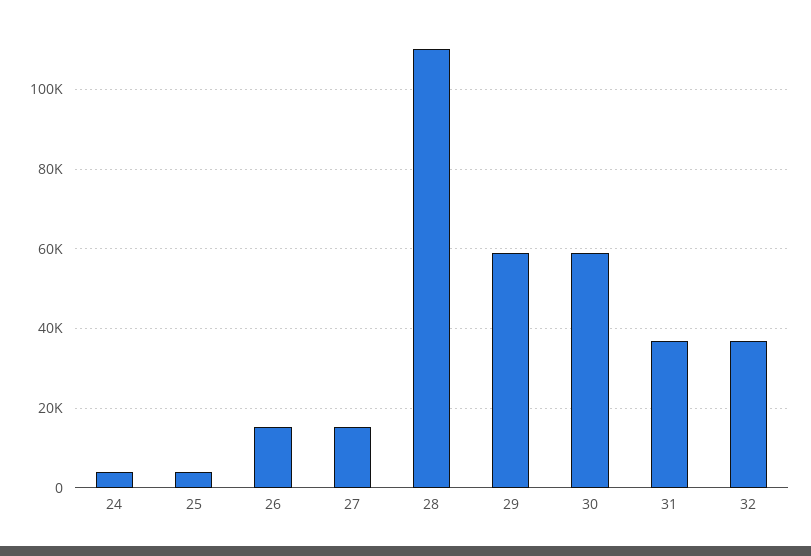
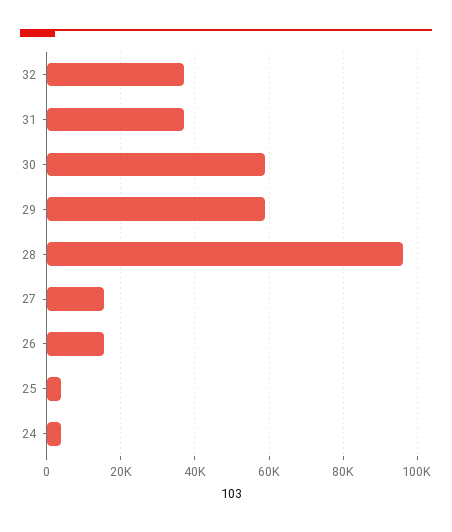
  {
    "24": 4000,
    "25": 4000,
    "26": 16000,
    "27": 16000,
-   "28": 110000,
+   "28": 96000,
    "29": 58000,
    "30": 58000,
    "31": 36000,
    "32": 36000
  }

